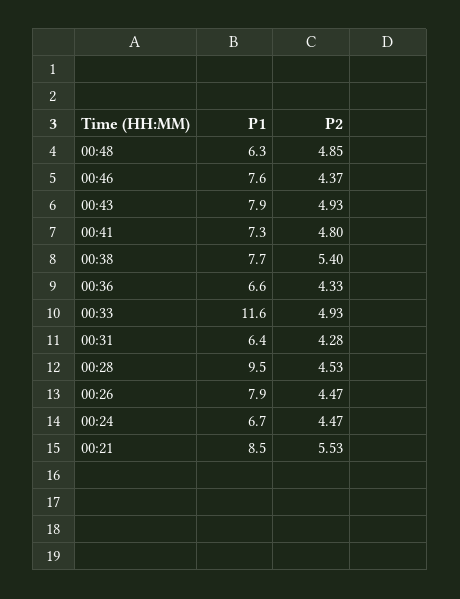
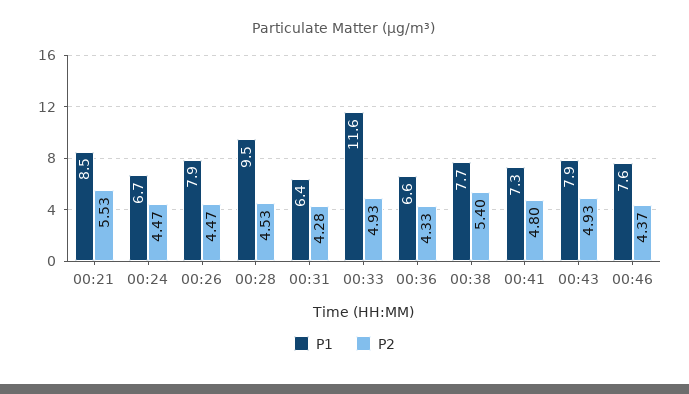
  {
    "P1": {
-     "00:48": 6.3,
      "00:46": 7.6,
      "00:43": 7.9,
      "00:41": 7.3,
      "00:38": 7.7,
      "00:36": 6.6,
      "00:33": 11.6,
      "00:31": 6.4,
      "00:28": 9.5,
      "00:26": 7.9,
      "00:24": 6.7,
      "00:21": 8.5
    },
    "P2": {
-     "00:48": 4.85,
      "00:46": 4.37,
      "00:43": 4.93,
      "00:41": 4.8,
      "00:38": 5.4,
      "00:36": 4.33,
      "00:33": 4.93,
      "00:31": 4.28,
      "00:28": 4.53,
      "00:26": 4.47,
      "00:24": 4.47,
      "00:21": 5.53
    }
  }

